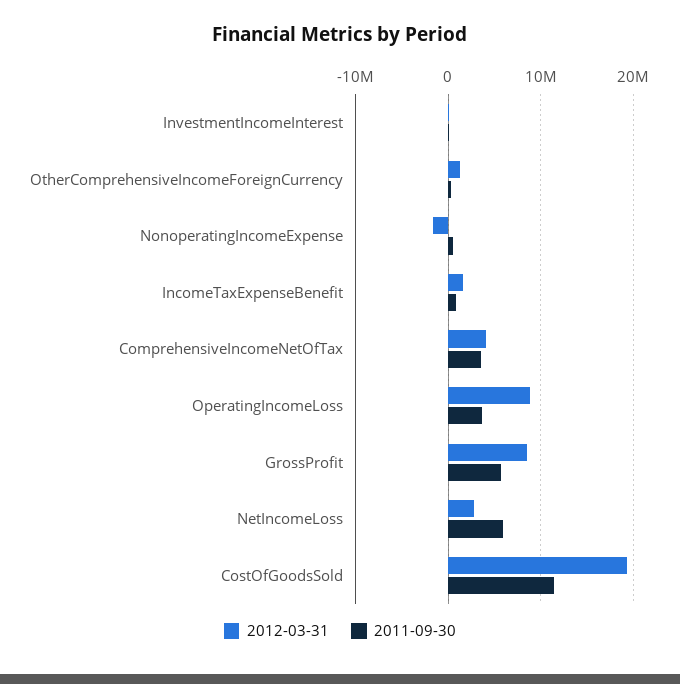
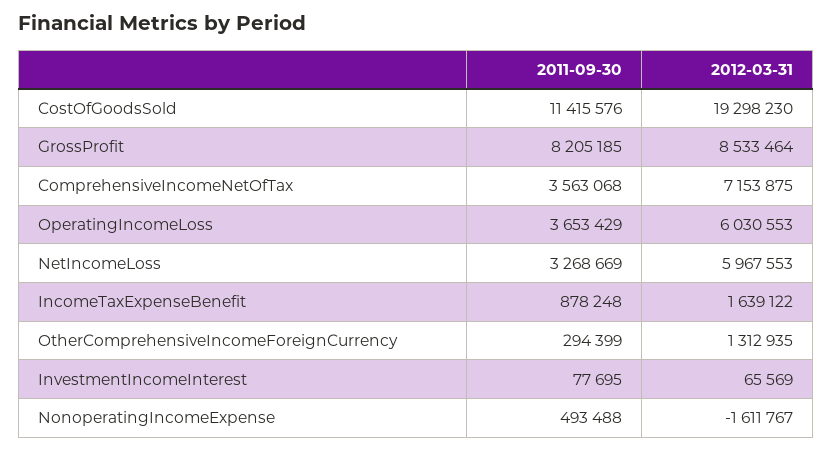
  {
    "2012-03-31": {
      "InvestmentIncomeInterest": 65569,
      "OtherComprehensiveIncomeForeignCurrency": 1312935,
      "NonoperatingIncomeExpense": -1611767,
      "IncomeTaxExpenseBenefit": 1639122,
-     "ComprehensiveIncomeNetOfTax": 4000000,
+     "ComprehensiveIncomeNetOfTax": 7153875,
-     "OperatingIncomeLoss": 9000000,
+     "OperatingIncomeLoss": 6030553,
      "GrossProfit": 8533464,
-     "NetIncomeLoss": 3000000,
+     "NetIncomeLoss": 5967553,
      "CostOfGoodsSold": 19298230
    },
    "2011-09-30": {
      "InvestmentIncomeInterest": 77695,
      "OtherComprehensiveIncomeForeignCurrency": 294399,
      "NonoperatingIncomeExpense": 493488,
      "IncomeTaxExpenseBenefit": 878248,
      "ComprehensiveIncomeNetOfTax": 3563068,
      "OperatingIncomeLoss": 3653429,
-     "GrossProfit": 6000000,
+     "GrossProfit": 8205185,
-     "NetIncomeLoss": 6000000,
+     "NetIncomeLoss": 3268669,
      "CostOfGoodsSold": 11415576
    }
  }

